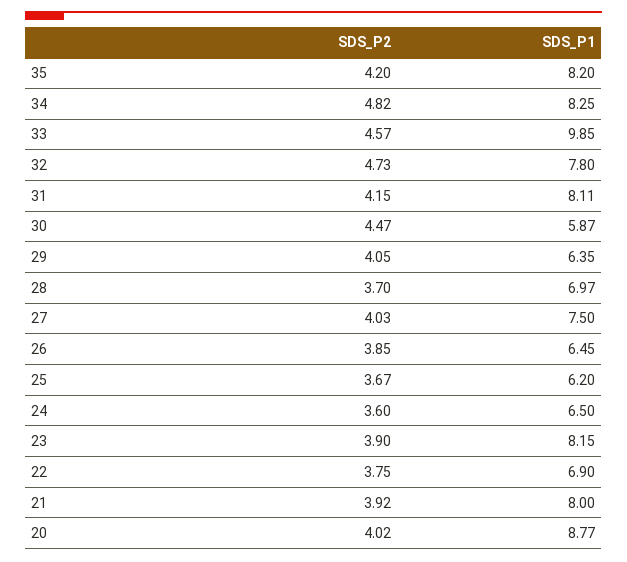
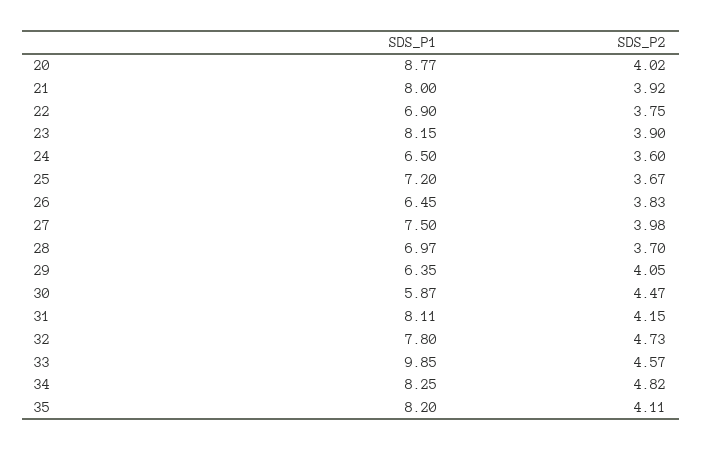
  {
    "SDS_P2": {
-     "35": 4.2,
+     "35": 4.11,
      "34": 4.82,
      "33": 4.57,
      "32": 4.73,
      "31": 4.15,
      "30": 4.47,
      "29": 4.05,
      "28": 3.7,
-     "27": 4.03,
+     "27": 3.98,
-     "26": 3.85,
+     "26": 3.83,
      "25": 3.67,
      "24": 3.6,
      "23": 3.9,
      "22": 3.75,
      "21": 3.92,
      "20": 4.02
    },
    "SDS_P1": {
      "35": 8.2,
      "34": 8.25,
      "33": 9.85,
      "32": 7.8,
      "31": 8.11,
      "30": 5.87,
      "29": 6.35,
      "28": 6.97,
      "27": 7.5,
      "26": 6.45,
-     "25": 6.2,
+     "25": 7.2,
      "24": 6.5,
      "23": 8.15,
      "22": 6.9,
      "21": 8,
      "20": 8.77
    }
  }

